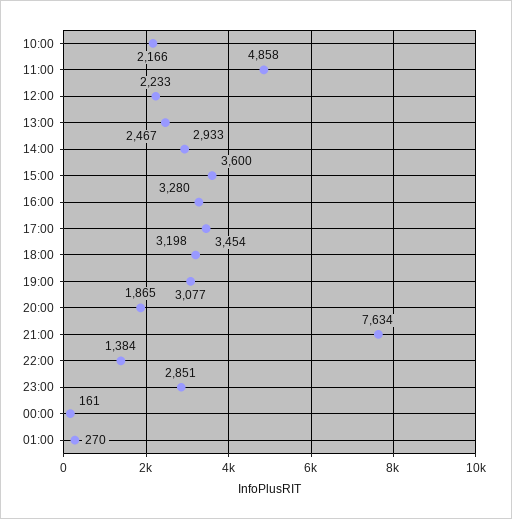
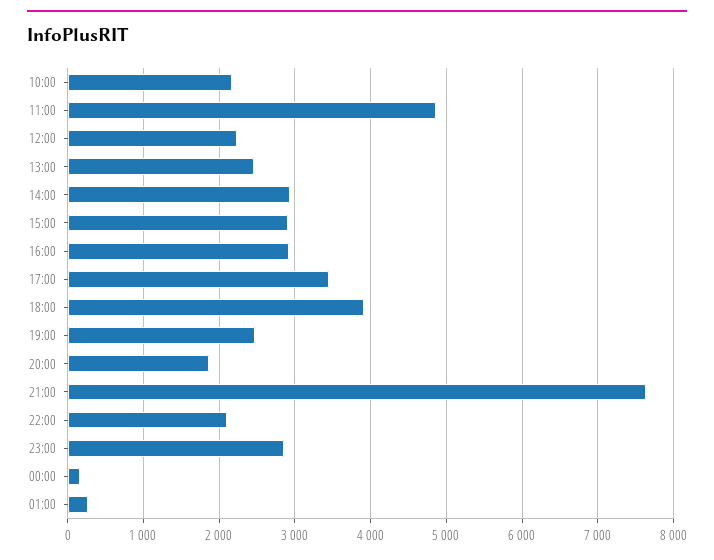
  {
    "10:00": 2166,
    "11:00": 4858,
    "12:00": 2233,
    "13:00": 2467,
    "14:00": 2933,
-   "15:00": 3600,
+   "15:00": 2900,
-   "16:00": 3280,
+   "16:00": 2900,
    "17:00": 3454,
-   "18:00": 3198,
+   "18:00": 3900,
-   "19:00": 3077,
+   "19:00": 2500,
    "20:00": 1865,
    "21:00": 7634,
-   "22:00": 1384,
+   "22:00": 2100,
    "23:00": 2851,
    "00:00": 161,
    "01:00": 270
  }

